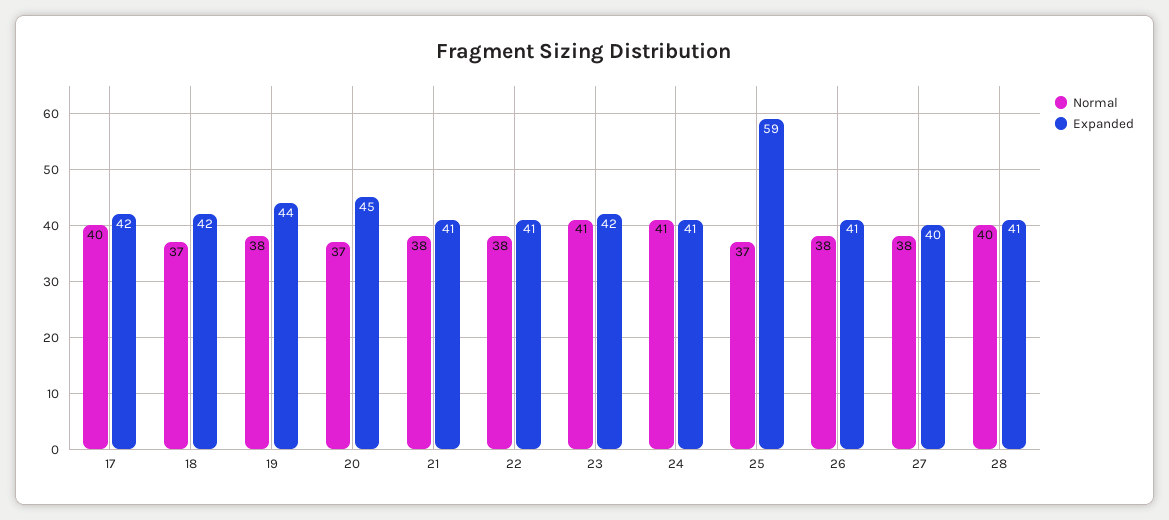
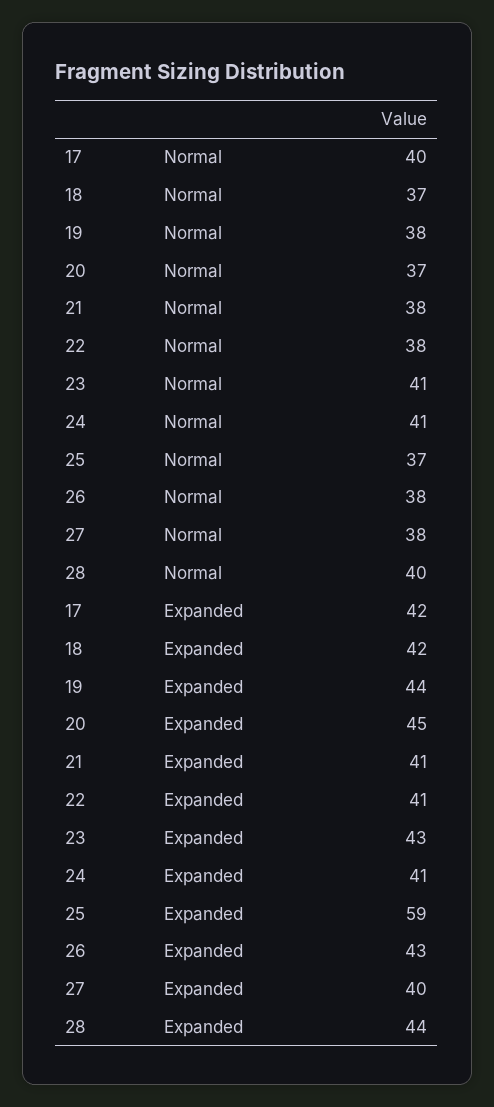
  {
    "Normal": {
      "17": 40,
      "18": 37,
      "19": 38,
      "20": 37,
      "21": 38,
      "22": 38,
      "23": 41,
      "24": 41,
      "25": 37,
      "26": 38,
      "27": 38,
      "28": 40
    },
    "Expanded": {
      "17": 42,
      "18": 42,
      "19": 44,
      "20": 45,
      "21": 41,
      "22": 41,
-     "23": 42,
+     "23": 43,
      "24": 41,
      "25": 59,
-     "26": 41,
+     "26": 43,
      "27": 40,
-     "28": 41
+     "28": 44
    }
  }

